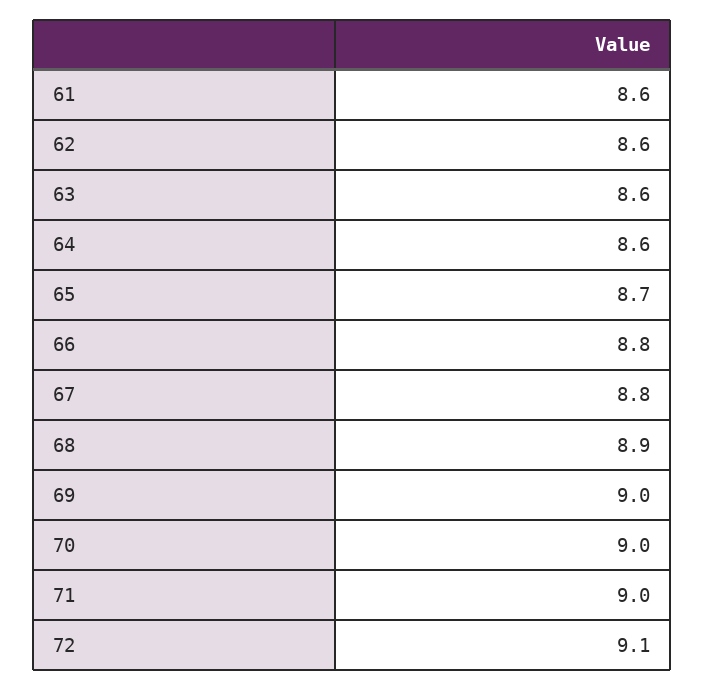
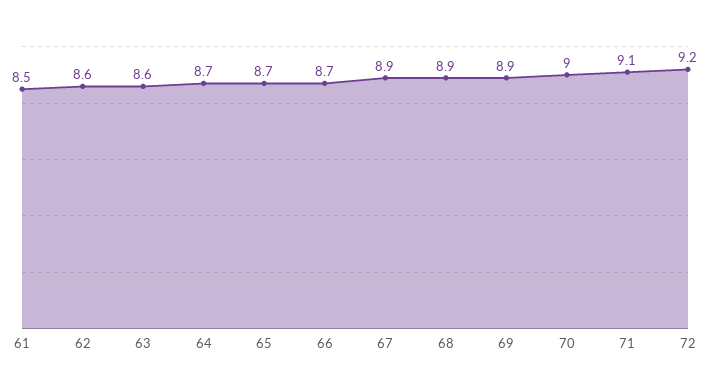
  {
-   "61": 8.6,
+   "61": 8.5,
    "62": 8.6,
    "63": 8.6,
-   "64": 8.6,
+   "64": 8.7,
    "65": 8.7,
-   "66": 8.8,
+   "66": 8.7,
-   "67": 8.8,
+   "67": 8.9,
    "68": 8.9,
-   "69": 9,
+   "69": 8.9,
    "70": 9,
-   "71": 9,
+   "71": 9.1,
-   "72": 9.1
+   "72": 9.2
  }

